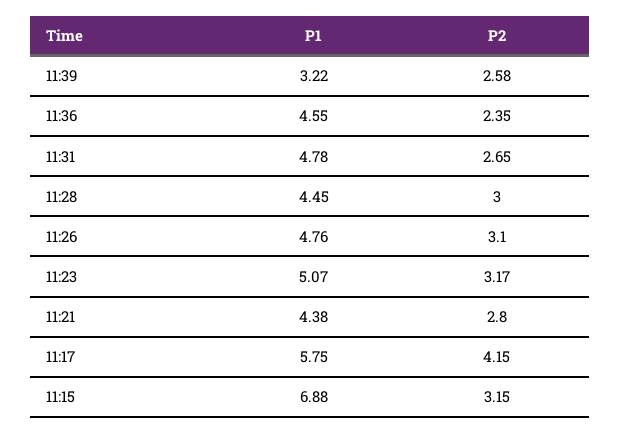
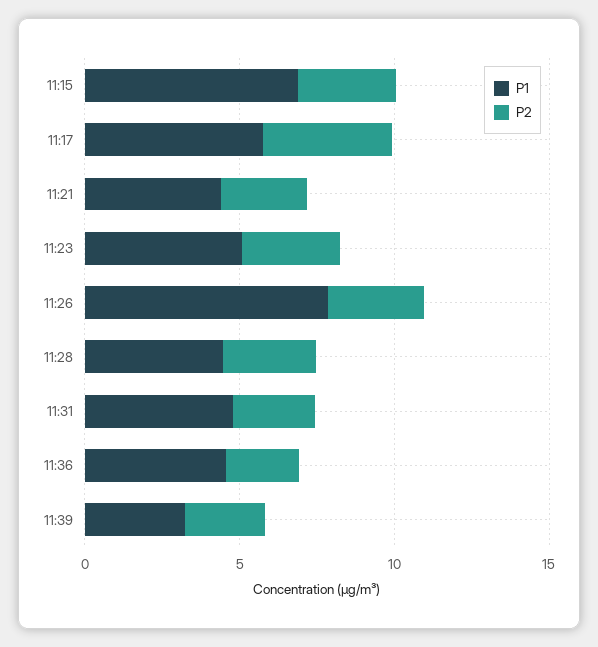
  {
    "P1": {
      "11:39": 3.22,
      "11:36": 4.55,
      "11:31": 4.78,
      "11:28": 4.45,
-     "11:26": 4.76,
+     "11:26": 8,
      "11:23": 5.07,
      "11:21": 4.38,
      "11:17": 5.75,
      "11:15": 6.88
    },
    "P2": {
      "11:39": 2.58,
      "11:36": 2.35,
      "11:31": 2.65,
      "11:28": 3,
      "11:26": 3.1,
      "11:23": 3.17,
      "11:21": 2.8,
      "11:17": 4.15,
      "11:15": 3.15
    }
  }

